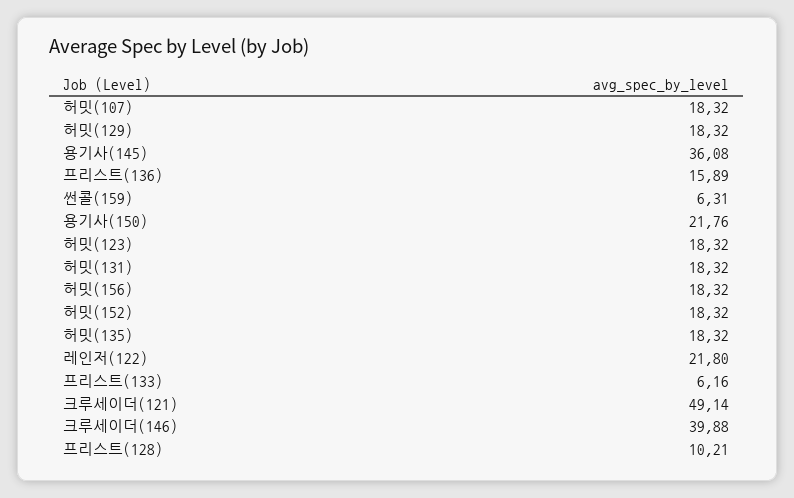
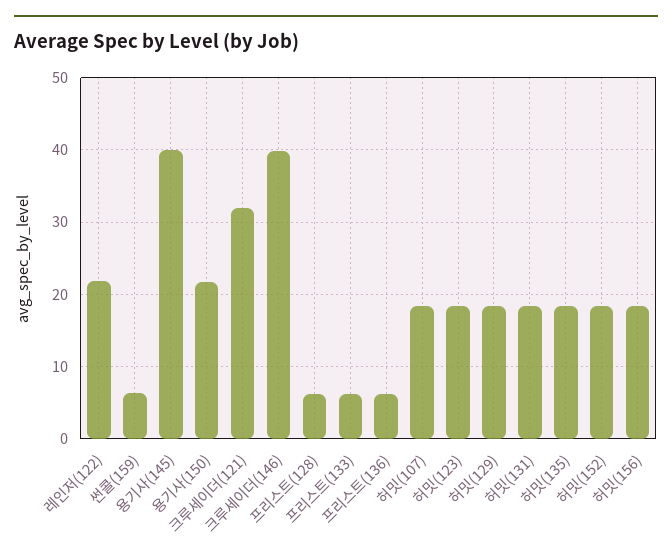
  {
    "허밋(107)": 18.32,
    "허밋(129)": 18.32,
-   "용기사(145)": 36.08,
+   "용기사(145)": 40,
-   "프리스트(136)": 15.89,
+   "프리스트(136)": 6,
    "썬콜(159)": 6.31,
    "용기사(150)": 21.76,
    "허밋(123)": 18.32,
    "허밋(131)": 18.32,
    "허밋(156)": 18.32,
    "허밋(152)": 18.32,
    "허밋(135)": 18.32,
    "레인저(122)": 21.8,
    "프리스트(133)": 6.16,
-   "크루세이더(121)": 49.14,
+   "크루세이더(121)": 32,
    "크루세이더(146)": 39.88,
-   "프리스트(128)": 10.21
+   "프리스트(128)": 6
  }

